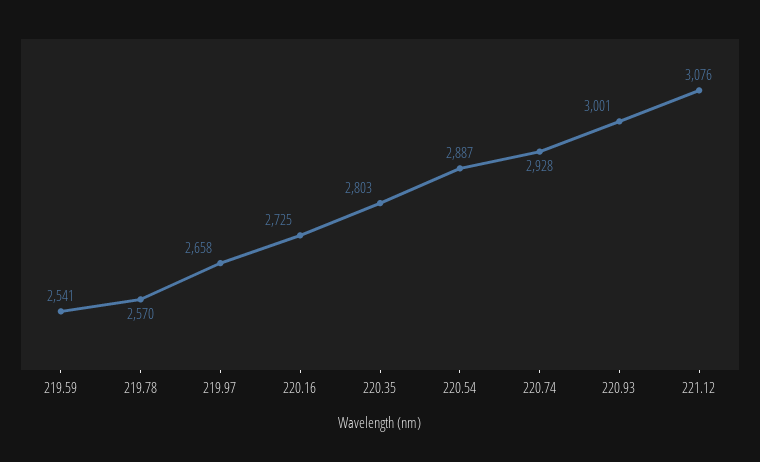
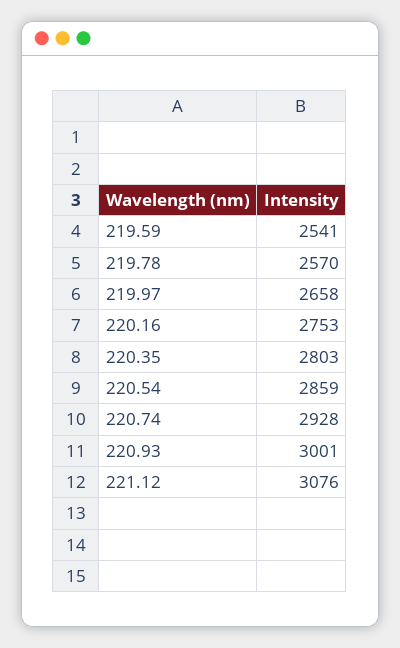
  {
    "219.59": 2541,
    "219.78": 2570,
    "219.97": 2658,
-   "220.16": 2725,
+   "220.16": 2753,
    "220.35": 2803,
-   "220.54": 2887,
+   "220.54": 2859,
    "220.74": 2928,
    "220.93": 3001,
    "221.12": 3076
  }

